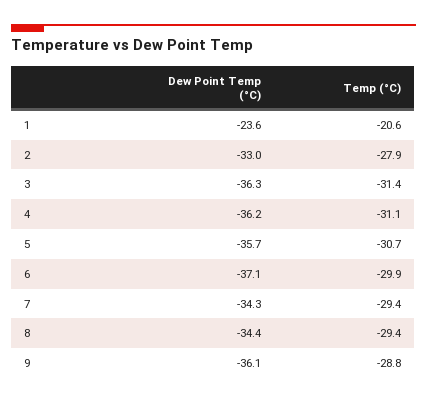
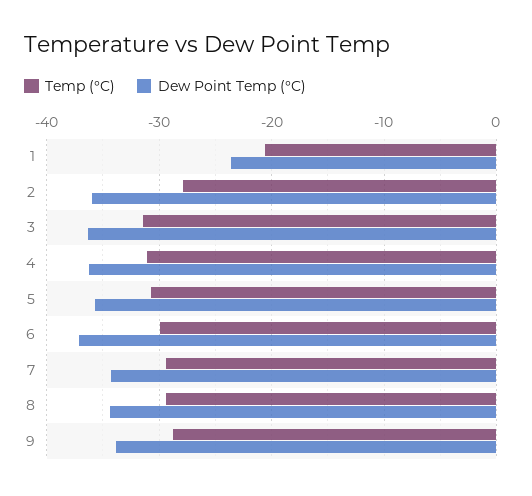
  {
    "Dew Point Temp (°C)": {
      "1": -23.6,
-     "2": -33,
+     "2": -36,
      "3": -36.3,
      "4": -36.2,
      "5": -35.7,
      "6": -37.1,
      "7": -34.3,
      "8": -34.4,
-     "9": -36.1
+     "9": -34
    },
    "Temp (°C)": {
      "1": -20.6,
      "2": -27.9,
      "3": -31.4,
      "4": -31.1,
      "5": -30.7,
      "6": -29.9,
      "7": -29.4,
      "8": -29.4,
      "9": -28.8
    }
  }

